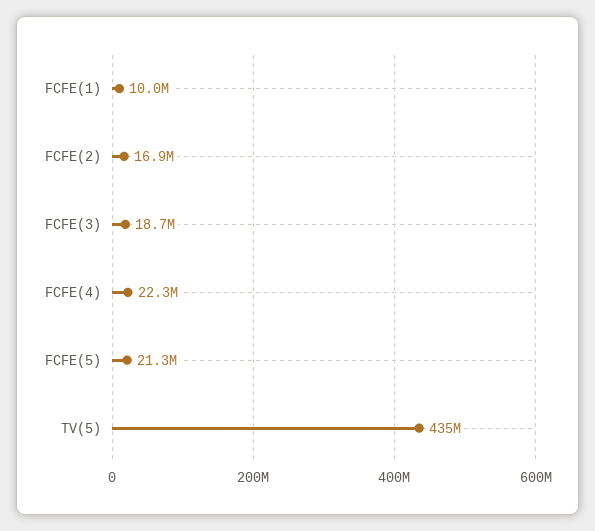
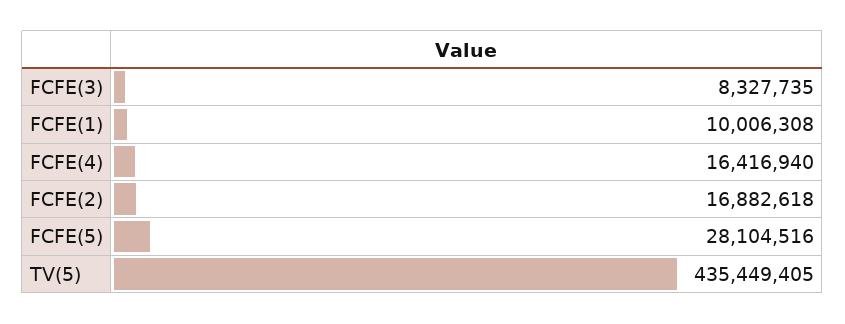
  {
    "FCFE(1)": 10006308,
    "FCFE(2)": 16882618,
-   "FCFE(3)": 18700000,
+   "FCFE(3)": 8327735,
-   "FCFE(4)": 22300000,
+   "FCFE(4)": 16416940,
-   "FCFE(5)": 21300000,
+   "FCFE(5)": 28104516,
    "TV(5)": 435449405
  }

